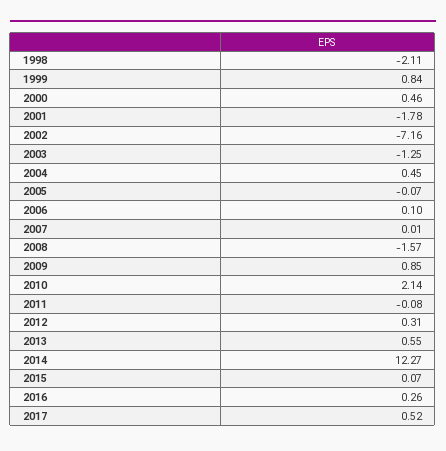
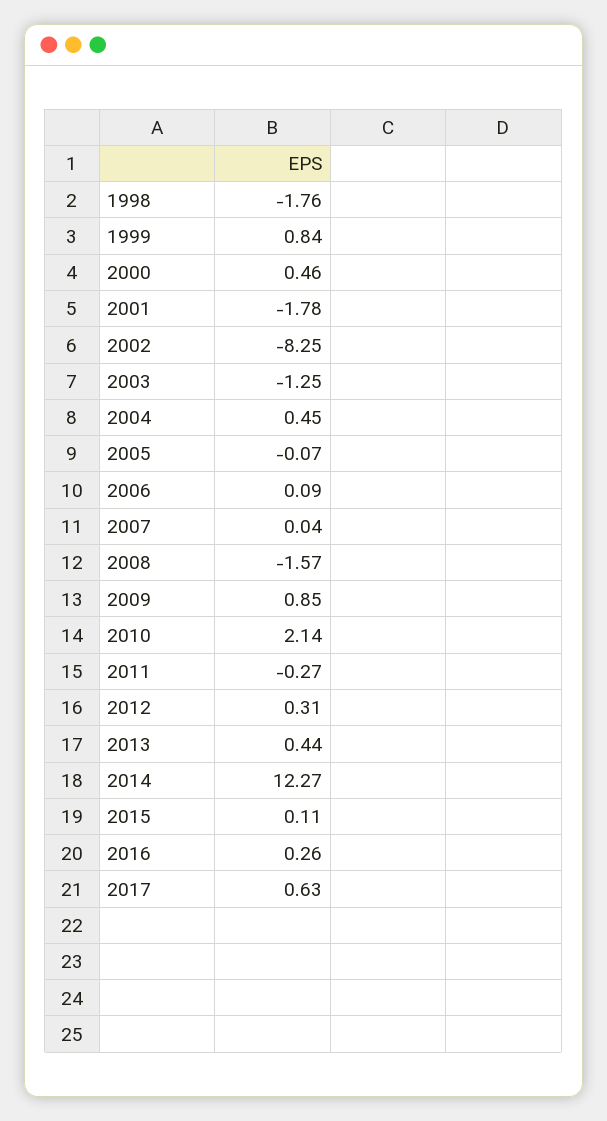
  {
-   "1998": -2.11,
+   "1998": -1.76,
    "1999": 0.84,
    "2000": 0.46,
    "2001": -1.78,
-   "2002": -7.16,
+   "2002": -8.25,
    "2003": -1.25,
    "2004": 0.45,
    "2005": -0.07,
-   "2006": 0.1,
+   "2006": 0.09,
-   "2007": 0.01,
+   "2007": 0.04,
    "2008": -1.57,
    "2009": 0.85,
    "2010": 2.14,
-   "2011": -0.08,
+   "2011": -0.27,
    "2012": 0.31,
-   "2013": 0.55,
+   "2013": 0.44,
    "2014": 12.27,
-   "2015": 0.07,
+   "2015": 0.11,
    "2016": 0.26,
-   "2017": 0.52
+   "2017": 0.63
  }

